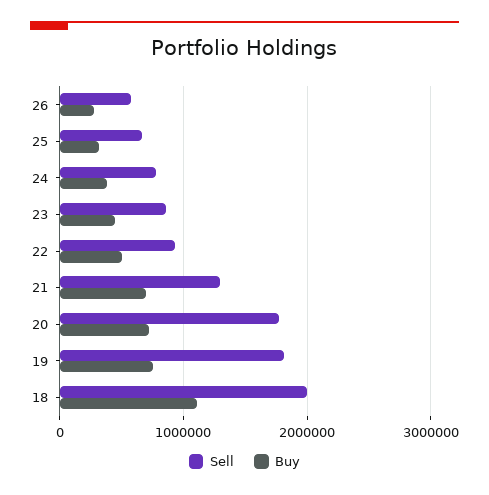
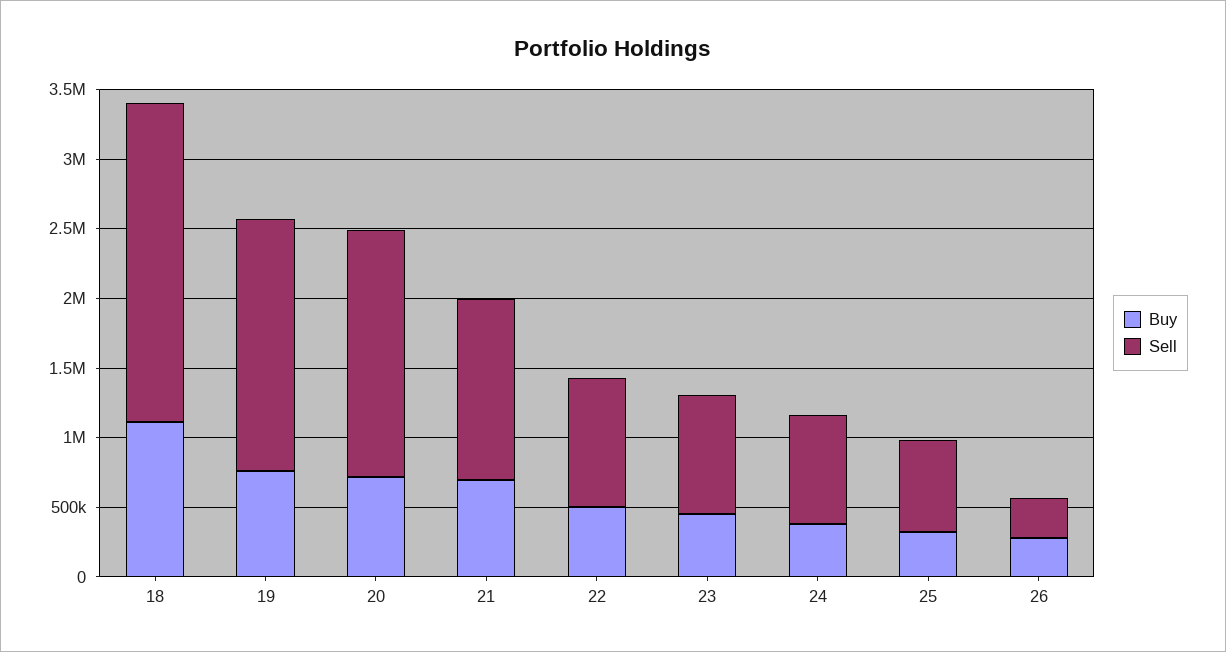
  {
    "Sell": {
-     "26": 600000,
+     "26": 300000,
      "25": 700000,
      "24": 800000,
      "23": 900000,
      "22": 900000,
      "21": 1300000,
      "20": 1800000,
      "19": 1800000,
-     "18": 2000000
+     "18": 2300000
    },
    "Buy": {
      "26": 300000,
      "25": 300000,
      "24": 400000,
      "23": 500000,
      "22": 500000,
      "21": 700000,
      "20": 700000,
      "19": 800000,
      "18": 1100000
    }
  }

